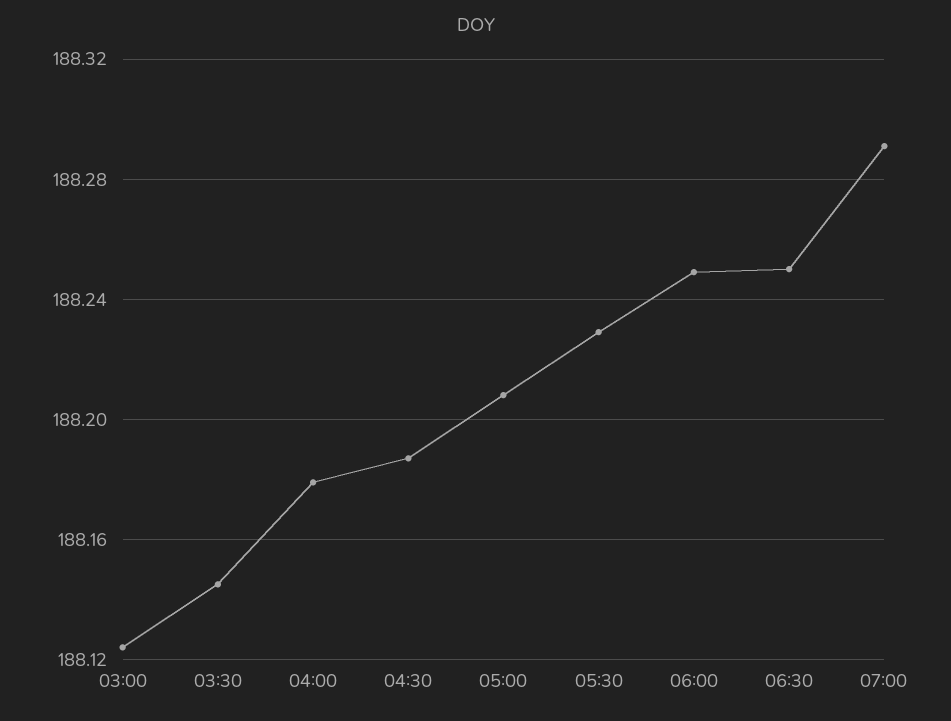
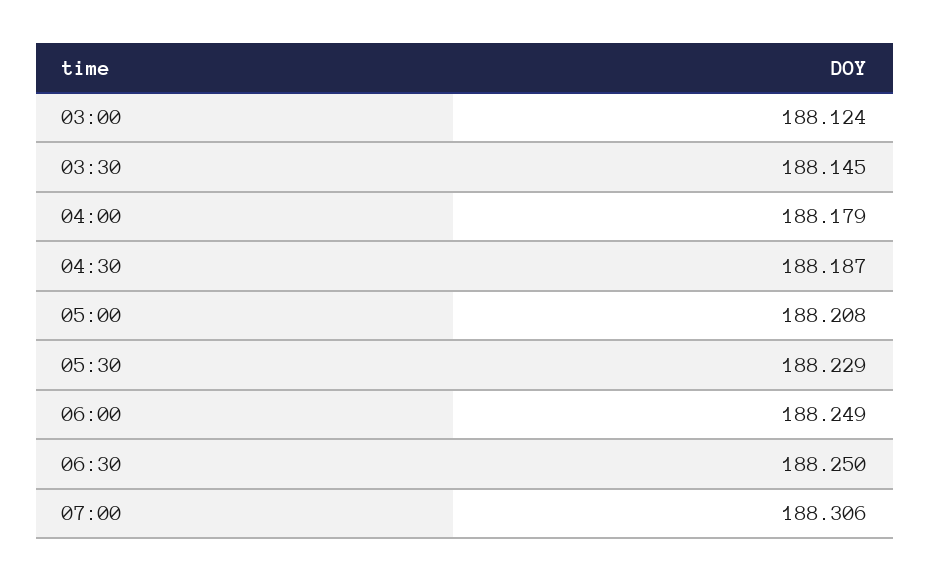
  {
    "03:00": 188.124,
    "03:30": 188.145,
    "04:00": 188.179,
    "04:30": 188.187,
    "05:00": 188.208,
    "05:30": 188.229,
    "06:00": 188.249,
    "06:30": 188.25,
-   "07:00": 188.29
+   "07:00": 188.306
  }

